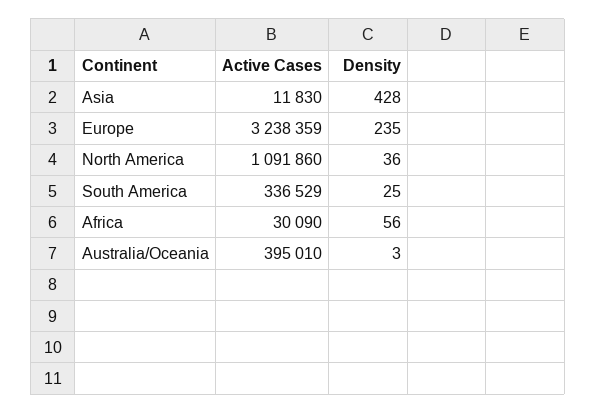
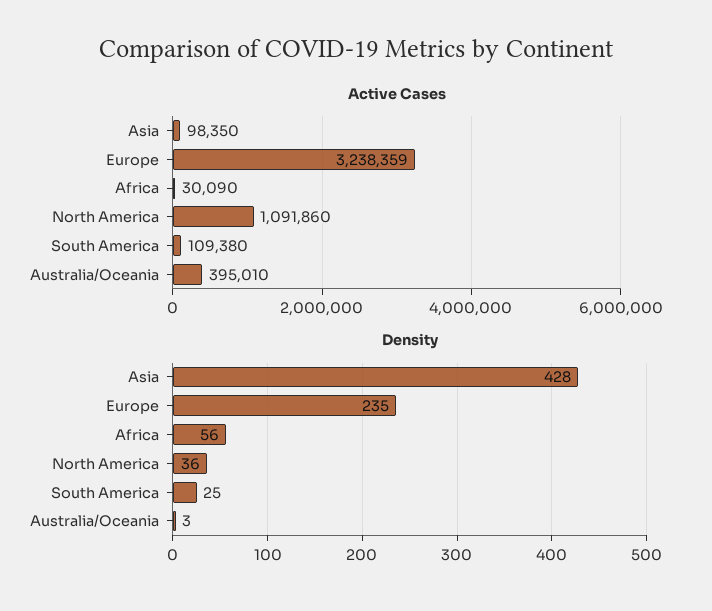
  {
    "Active Cases": {
-     "Asia": 11830,
+     "Asia": 98350,
      "Europe": 3238359,
      "North America": 1091860,
-     "South America": 336529,
+     "South America": 109380,
      "Africa": 30090,
      "Australia/Oceania": 395010
    },
    "Density": {
      "Asia": 428,
      "Europe": 235,
      "North America": 36,
      "South America": 25,
      "Africa": 56,
      "Australia/Oceania": 3
    }
  }

